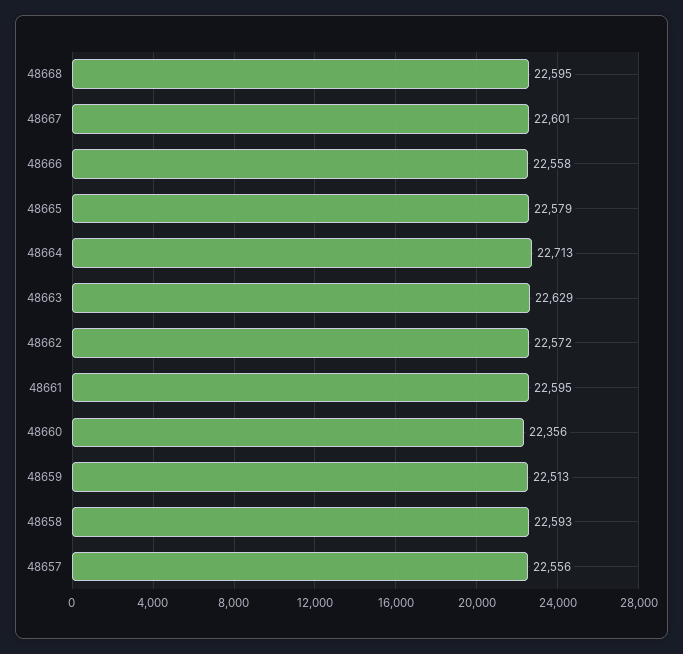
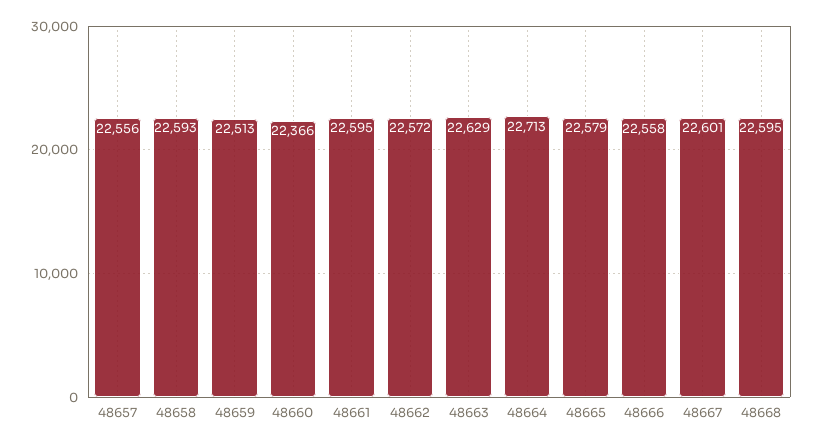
  {
    "48668": 22595,
    "48667": 22601,
    "48666": 22558,
    "48665": 22579,
    "48664": 22713,
    "48663": 22629,
    "48662": 22572,
    "48661": 22595,
-   "48660": 22356,
+   "48660": 22366,
    "48659": 22513,
    "48658": 22593,
    "48657": 22556
  }

